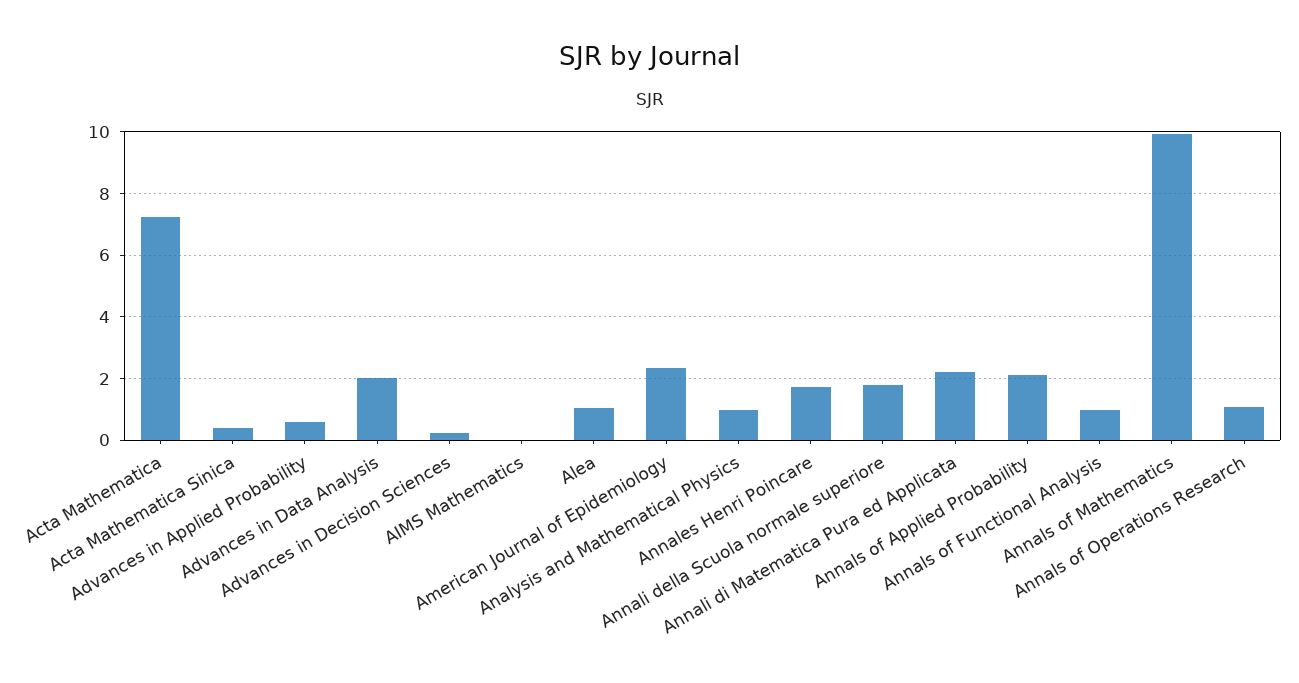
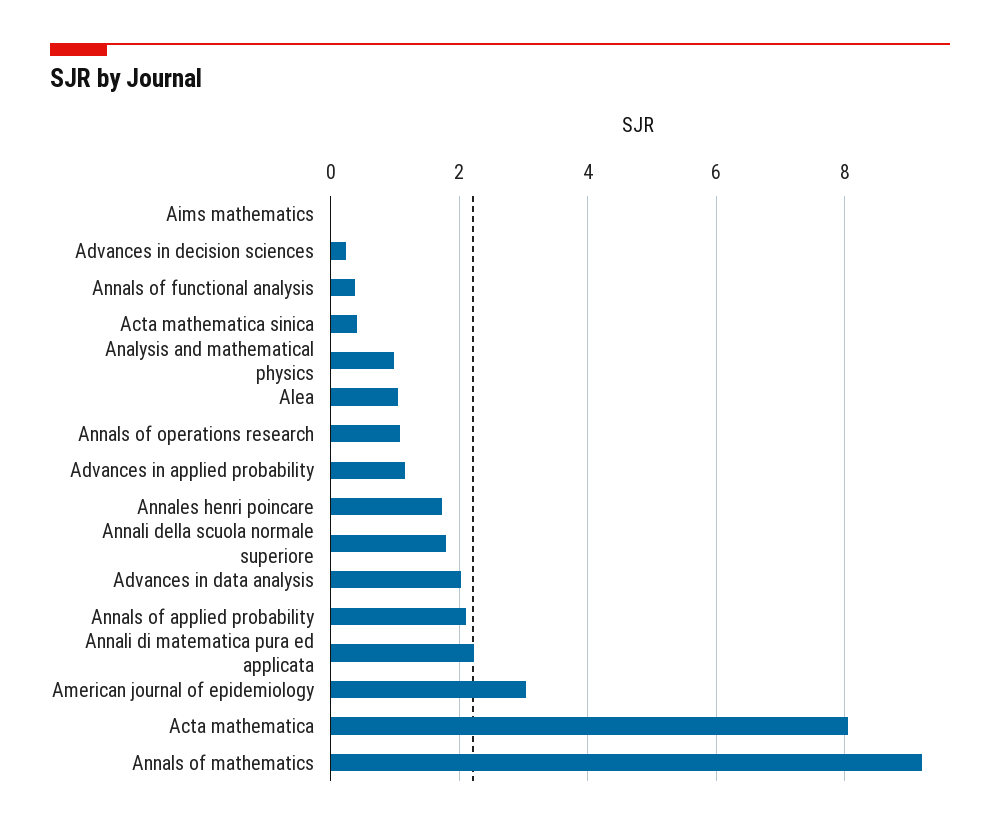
  {
-   "Acta Mathematica": 7.2,
+   "Acta Mathematica": 8,
    "Acta Mathematica Sinica": 0.4,
-   "Advances in Applied Probability": 0.6,
+   "Advances in Applied Probability": 1.2,
    "Advances in Data Analysis": 2,
    "Advances in Decision Sciences": 0.2,
    "AIMS Mathematics": 0,
    "Alea": 1,
-   "American Journal of Epidemiology": 2.4,
+   "American Journal of Epidemiology": 3,
    "Analysis and Mathematical Physics": 1,
    "Annales Henri Poincare": 1.8,
    "Annali della Scuola normale superiore": 1.8,
    "Annali di Matematica Pura ed Applicata": 2.2,
    "Annals of Applied Probability": 2.2,
-   "Annals of Functional Analysis": 1,
+   "Annals of Functional Analysis": 0.4,
-   "Annals of Mathematics": 10,
+   "Annals of Mathematics": 9.2,
    "Annals of Operations Research": 1
  }

